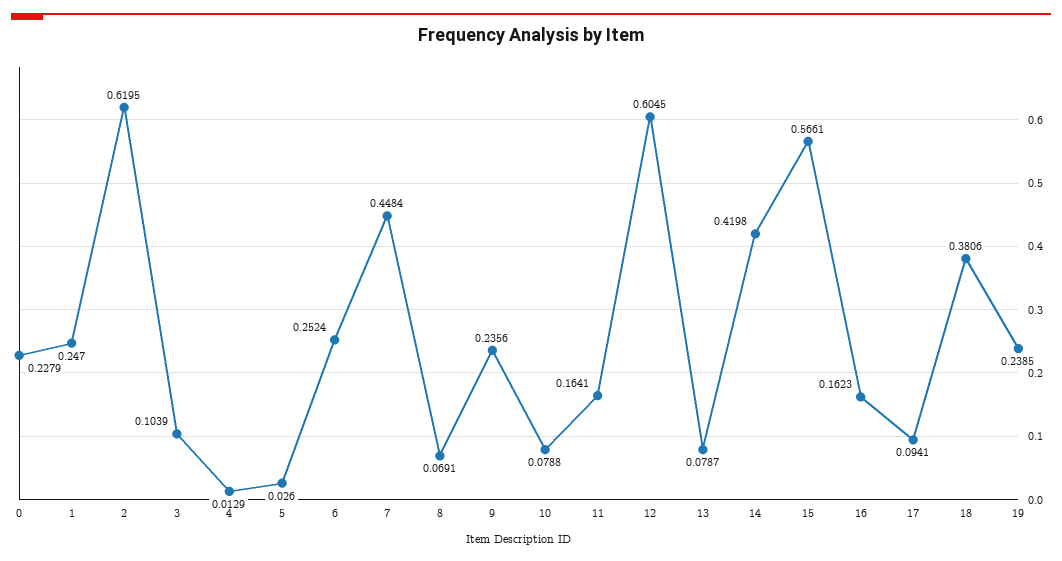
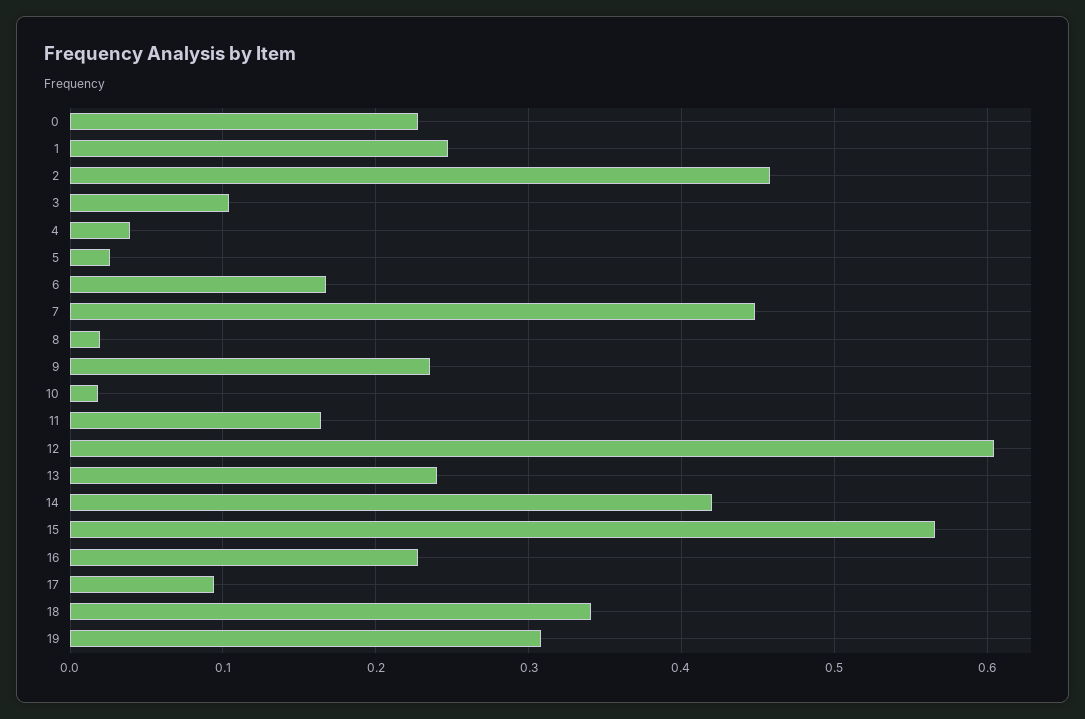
  {
    "0": 0.2279,
    "1": 0.247,
-   "2": 0.6195,
+   "2": 0.46,
    "3": 0.1039,
-   "4": 0.0129,
+   "4": 0.04,
    "5": 0.026,
-   "6": 0.2524,
+   "6": 0.17,
    "7": 0.4484,
-   "8": 0.0691,
+   "8": 0.02,
    "9": 0.2356,
-   "10": 0.0788,
+   "10": 0.02,
    "11": 0.1641,
    "12": 0.6045,
-   "13": 0.0787,
+   "13": 0.24,
    "14": 0.4198,
    "15": 0.5661,
-   "16": 0.1623,
+   "16": 0.23,
    "17": 0.0941,
-   "18": 0.3806,
+   "18": 0.34,
-   "19": 0.2385
+   "19": 0.31
  }

